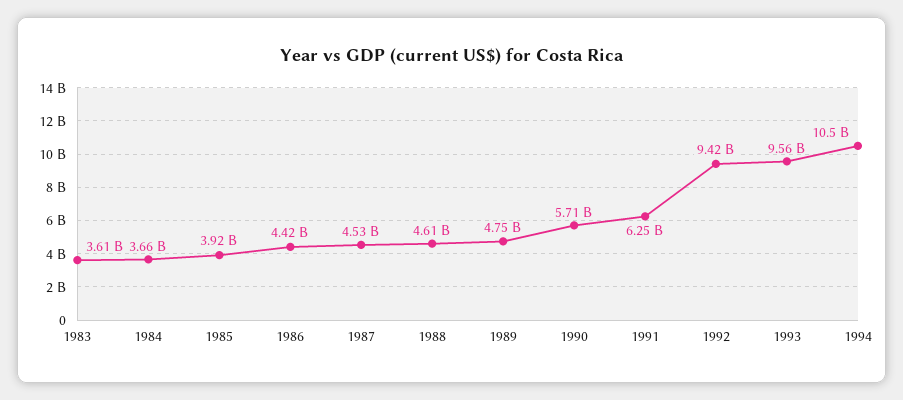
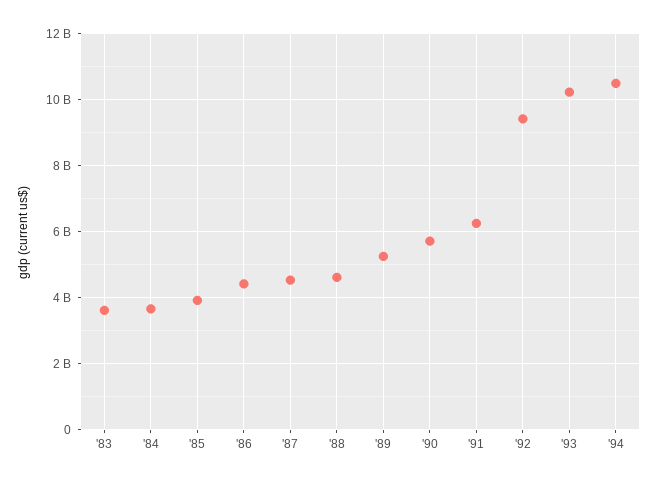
  {
    "1983": 3610000000,
    "1984": 3660000000,
    "1985": 3920000000,
    "1986": 4420000000,
    "1987": 4530000000,
    "1988": 4610000000,
-   "1989": 4750000000,
+   "1989": 5200000000,
    "1990": 5710000000,
    "1991": 6250000000,
    "1992": 9420000000,
-   "1993": 9560000000,
+   "1993": 10200000000,
    "1994": 10500000000
  }

